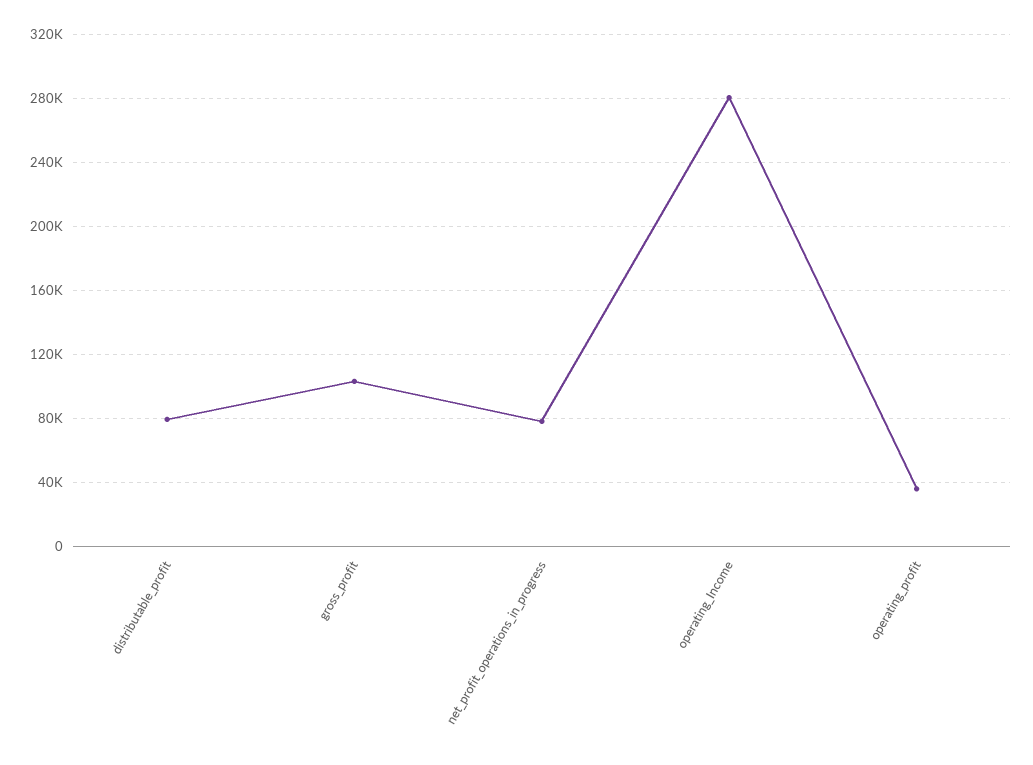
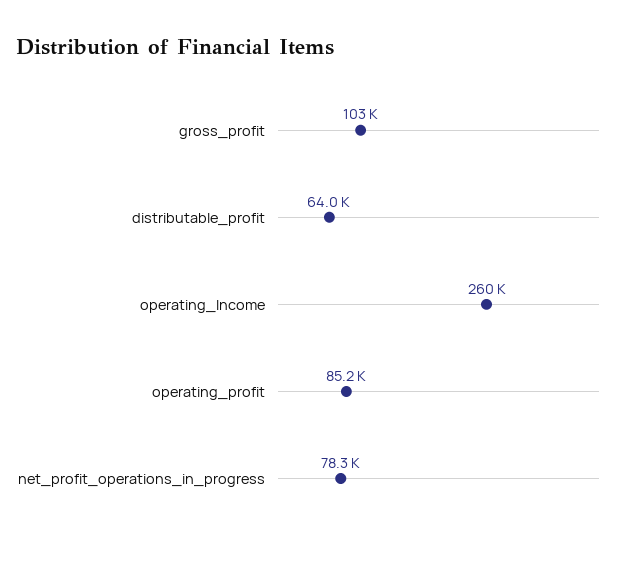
  {
-   "distributable_profit": 80000,
+   "distributable_profit": 64000,
    "gross_profit": 103000,
    "net_profit_operations_in_progress": 78300,
-   "operating_Income": 280000,
+   "operating_Income": 260000,
-   "operating_profit": 35000
+   "operating_profit": 85200
  }

